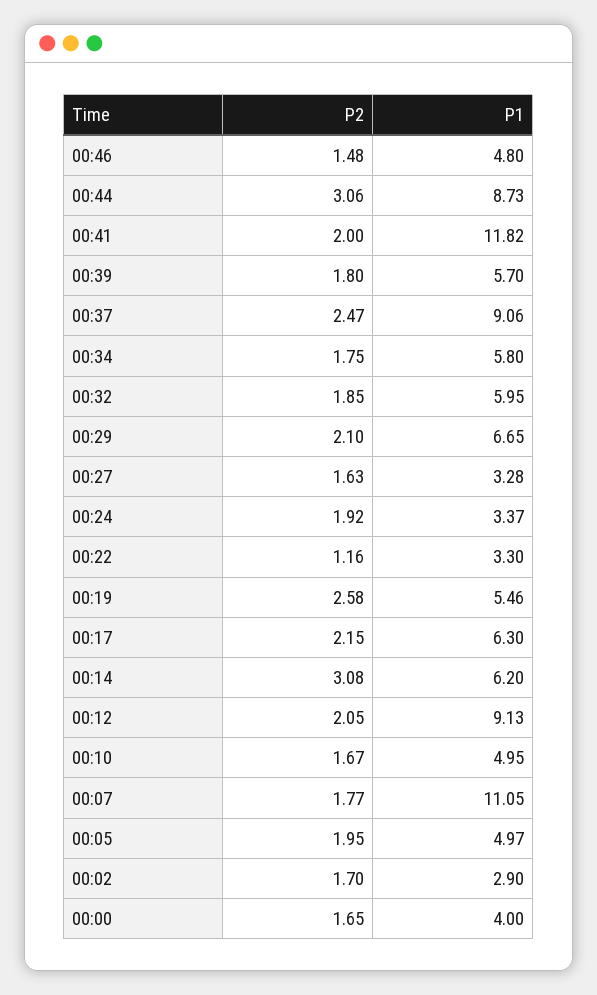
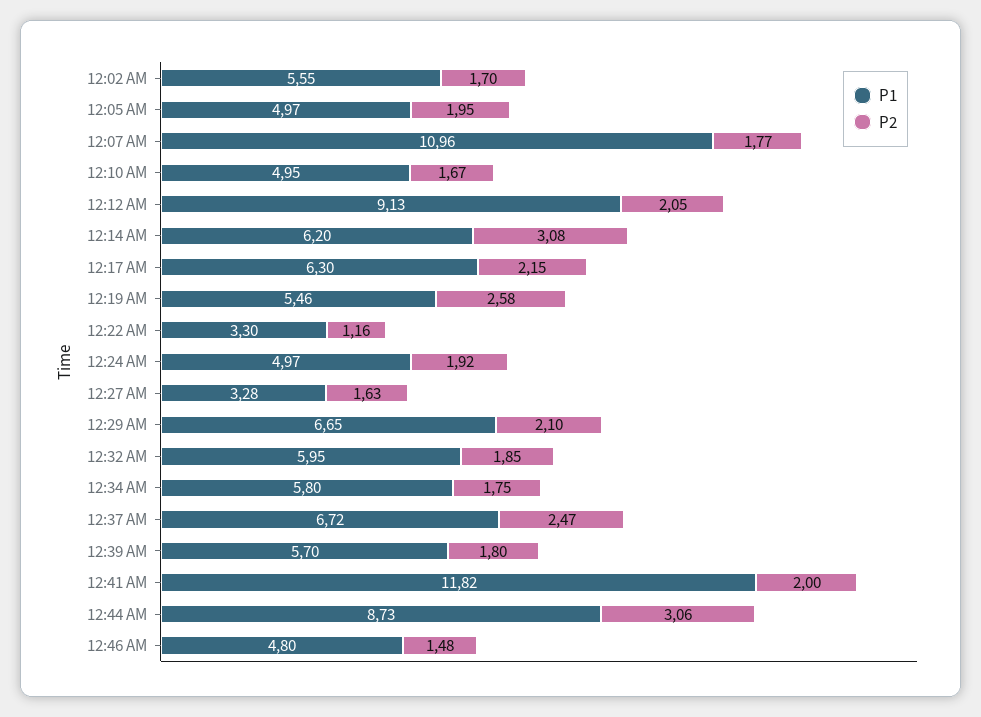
  {
    "P2": {
      "00:46": 1.48,
      "00:44": 3.06,
      "00:41": 2,
      "00:39": 1.8,
      "00:37": 2.47,
      "00:34": 1.75,
      "00:32": 1.85,
      "00:29": 2.1,
      "00:27": 1.63,
      "00:24": 1.92,
      "00:22": 1.16,
      "00:19": 2.58,
      "00:17": 2.15,
      "00:14": 3.08,
      "00:12": 2.05,
      "00:10": 1.67,
      "00:07": 1.77,
      "00:05": 1.95,
-     "00:02": 1.7,
+     "00:02": 1.7
-     "00:00": 1.65
    },
    "P1": {
      "00:46": 4.8,
      "00:44": 8.73,
      "00:41": 11.82,
      "00:39": 5.7,
-     "00:37": 9.06,
+     "00:37": 6.72,
      "00:34": 5.8,
      "00:32": 5.95,
      "00:29": 6.65,
      "00:27": 3.28,
-     "00:24": 3.37,
+     "00:24": 4.97,
      "00:22": 3.3,
      "00:19": 5.46,
      "00:17": 6.3,
      "00:14": 6.2,
      "00:12": 9.13,
      "00:10": 4.95,
-     "00:07": 11.05,
+     "00:07": 10.96,
      "00:05": 4.97,
-     "00:02": 2.9,
+     "00:02": 5.55
-     "00:00": 4
    }
  }

